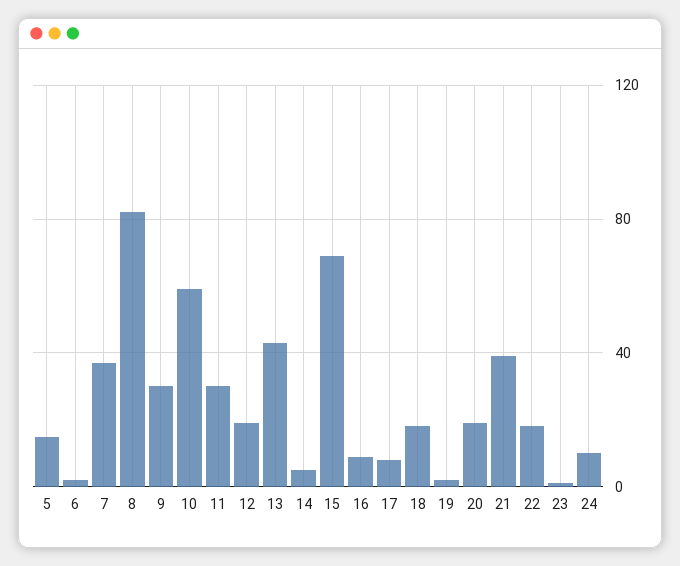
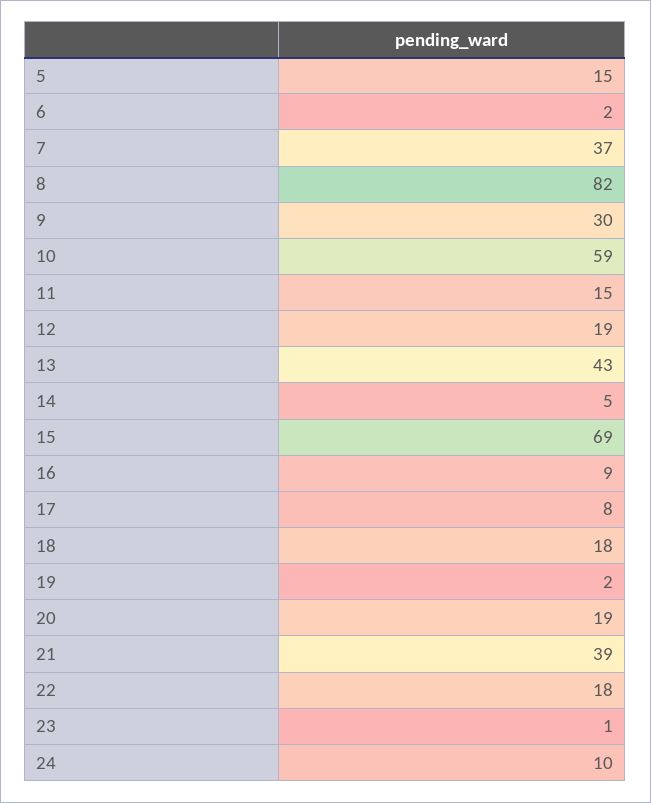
  {
    "5": 15,
    "6": 2,
    "7": 37,
    "8": 82,
    "9": 30,
    "10": 59,
-   "11": 30,
+   "11": 15,
    "12": 19,
    "13": 43,
    "14": 5,
    "15": 69,
    "16": 9,
    "17": 8,
    "18": 18,
    "19": 2,
    "20": 19,
    "21": 39,
    "22": 18,
    "23": 1,
    "24": 10
  }

